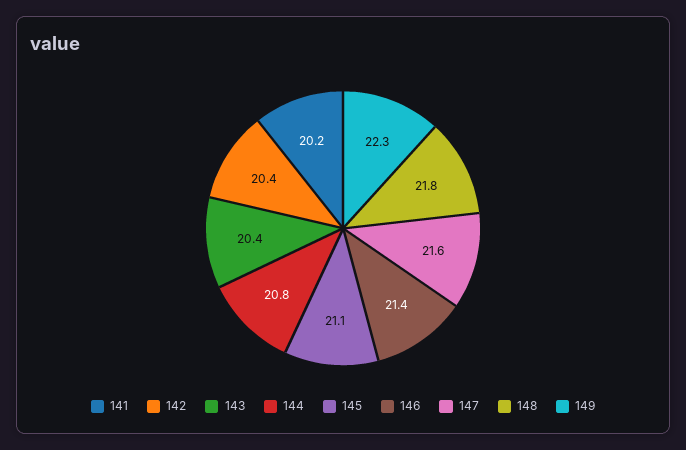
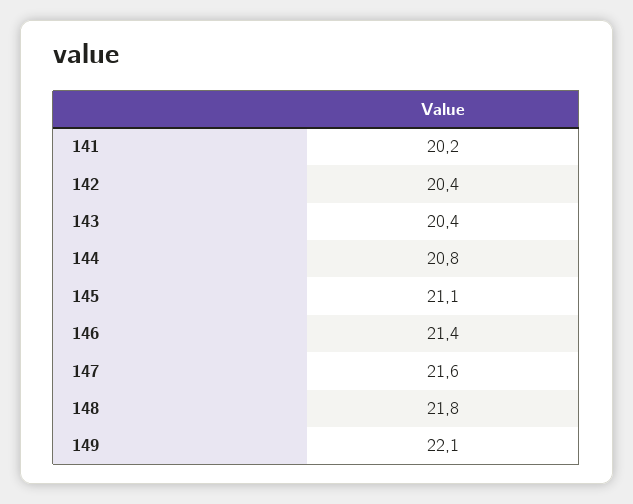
  {
    "141": 20.2,
    "142": 20.4,
    "143": 20.4,
    "144": 20.8,
    "145": 21.1,
    "146": 21.4,
    "147": 21.6,
    "148": 21.8,
-   "149": 22.3
+   "149": 22.1
  }

